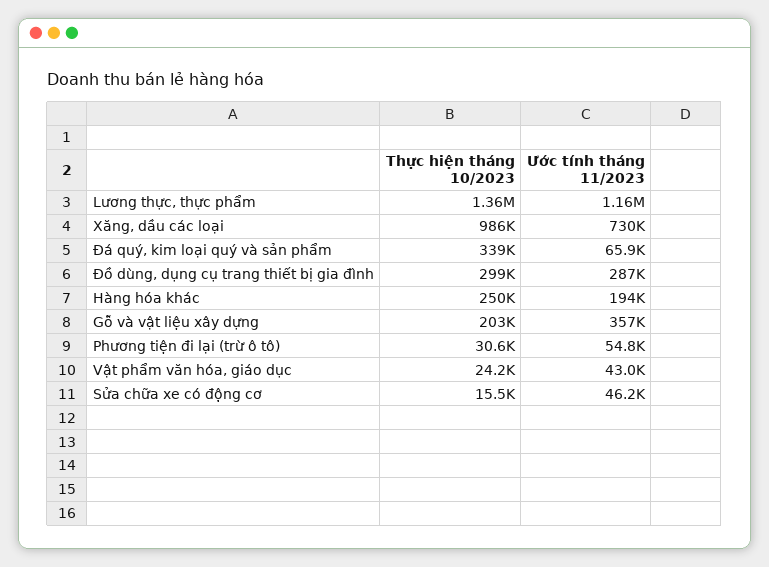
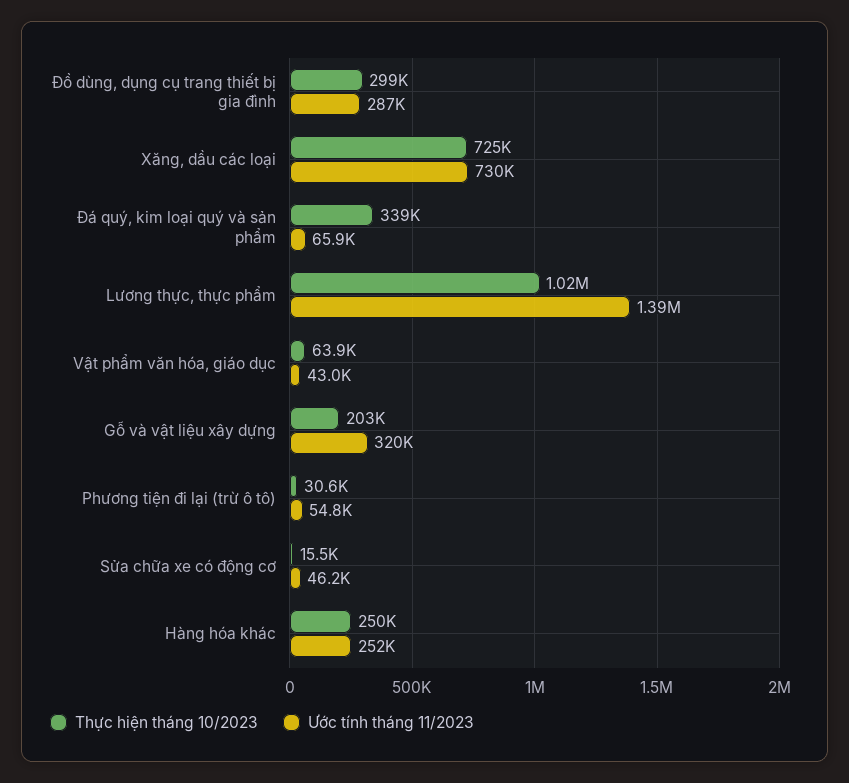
  {
    "Thực hiện tháng 10/2023": {
-     "Lương thực, thực phẩm": 1360000,
+     "Lương thực, thực phẩm": 1020000,
-     "Xăng, dầu các loại": 986000,
+     "Xăng, dầu các loại": 725000,
      "Đá quý, kim loại quý và sản phẩm": 339000,
      "Đồ dùng, dụng cụ trang thiết bị gia đình": 299000,
      "Hàng hóa khác": 250000,
      "Gỗ và vật liệu xây dựng": 203000,
      "Phương tiện đi lại (trừ ô tô)": 30600,
-     "Vật phẩm văn hóa, giáo dục": 24200,
+     "Vật phẩm văn hóa, giáo dục": 63900,
      "Sửa chữa xe có động cơ": 15500
    },
    "Ước tính tháng 11/2023": {
-     "Lương thực, thực phẩm": 1160000,
+     "Lương thực, thực phẩm": 1390000,
      "Xăng, dầu các loại": 730000,
      "Đá quý, kim loại quý và sản phẩm": 65900,
      "Đồ dùng, dụng cụ trang thiết bị gia đình": 287000,
-     "Hàng hóa khác": 194000,
+     "Hàng hóa khác": 252000,
-     "Gỗ và vật liệu xây dựng": 357000,
+     "Gỗ và vật liệu xây dựng": 320000,
      "Phương tiện đi lại (trừ ô tô)": 54800,
      "Vật phẩm văn hóa, giáo dục": 43000,
      "Sửa chữa xe có động cơ": 46200
    }
  }

